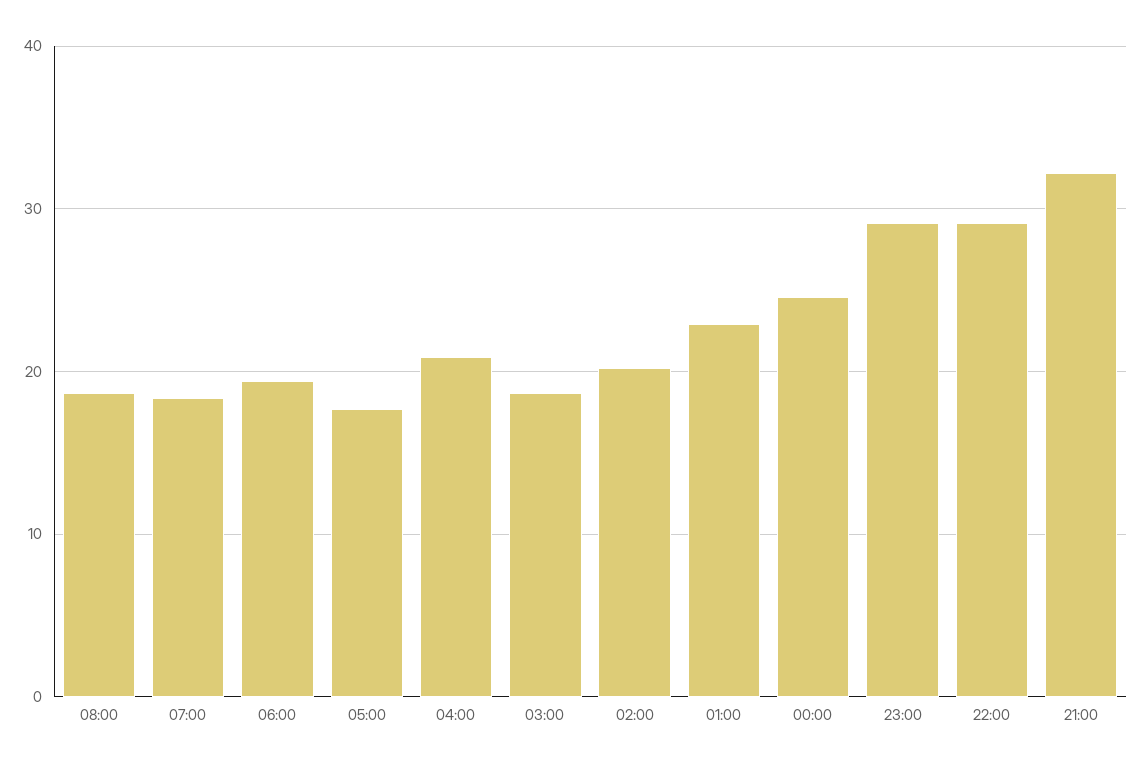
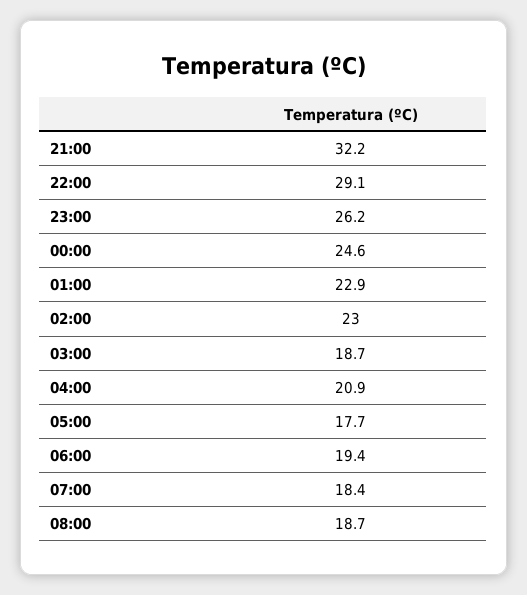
  {
    "08:00": 18.7,
    "07:00": 18.4,
    "06:00": 19.4,
    "05:00": 17.7,
    "04:00": 20.9,
    "03:00": 18.7,
-   "02:00": 20,
+   "02:00": 23,
    "01:00": 22.9,
    "00:00": 24.6,
-   "23:00": 29,
+   "23:00": 26.2,
    "22:00": 29.1,
    "21:00": 32.2
  }

